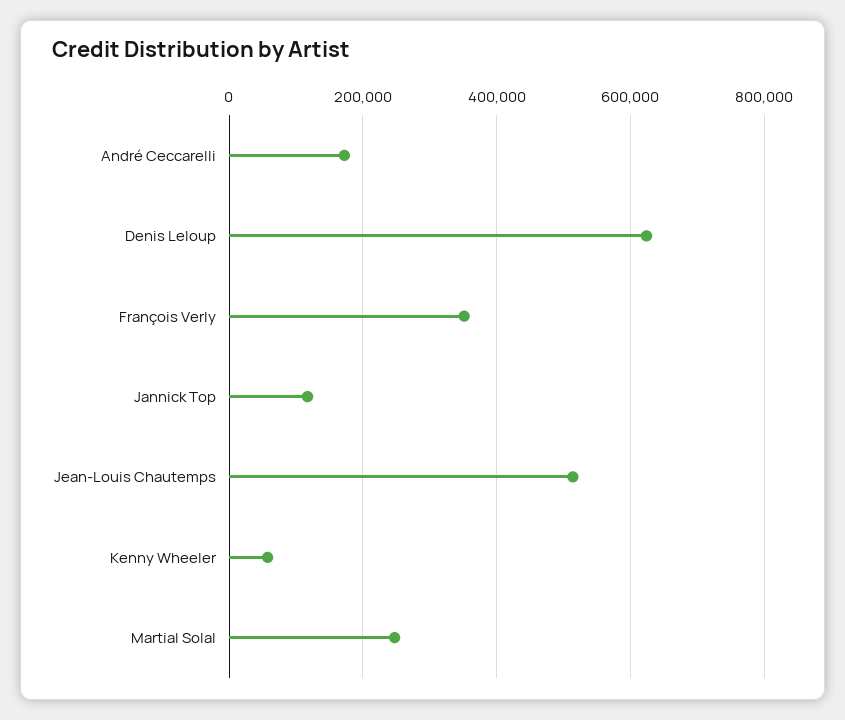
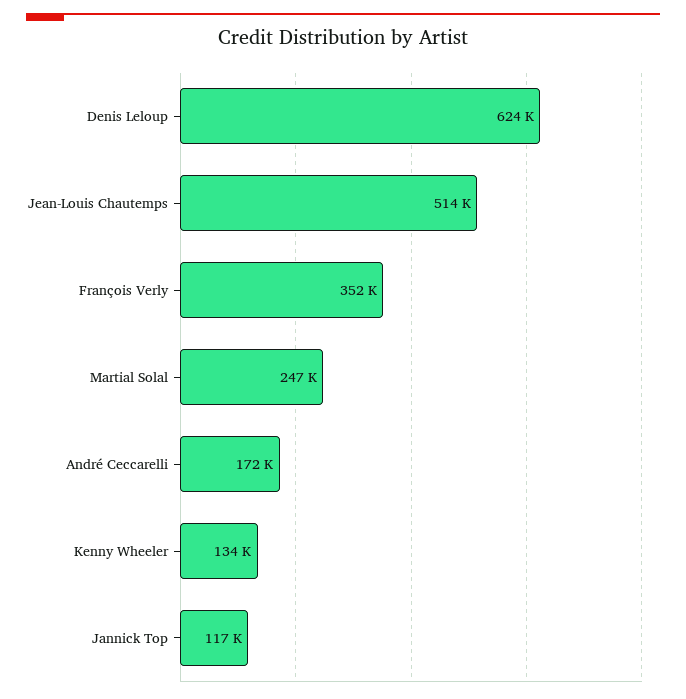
  {
    "André Ceccarelli": 172000,
    "Denis Leloup": 624000,
    "François Verly": 352000,
    "Jannick Top": 117000,
    "Jean-Louis Chautemps": 514000,
-   "Kenny Wheeler": 60000,
+   "Kenny Wheeler": 134000,
    "Martial Solal": 247000
  }

